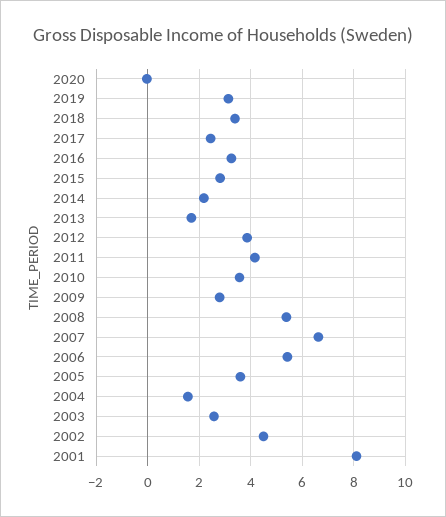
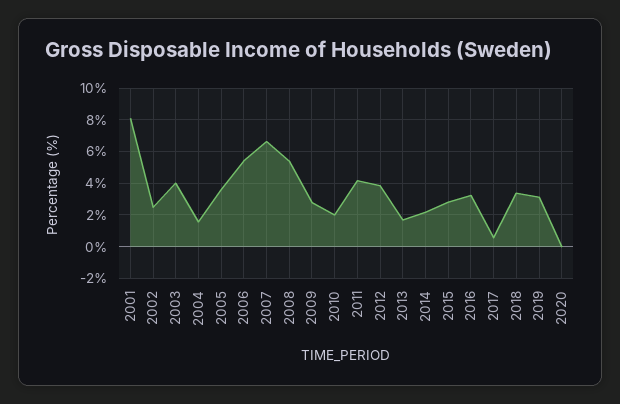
  {
    "2020": 0,
    "2019": 3,
    "2018": 3.5,
-   "2017": 2.5,
+   "2017": 0.5,
    "2016": 3.25,
    "2015": 2.75,
    "2014": 2.25,
    "2013": 1.75,
    "2012": 3.75,
    "2011": 4.25,
-   "2010": 3.5,
+   "2010": 2,
    "2009": 2.75,
    "2008": 5.5,
    "2007": 6.5,
    "2006": 5.5,
    "2005": 3.5,
    "2004": 1.5,
-   "2003": 2.5,
+   "2003": 4,
-   "2002": 4.5,
+   "2002": 2.5,
    "2001": 8
  }

